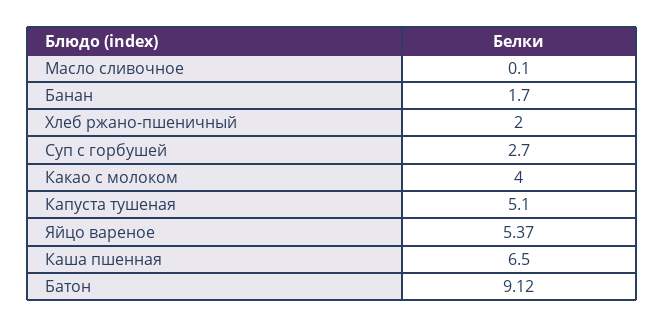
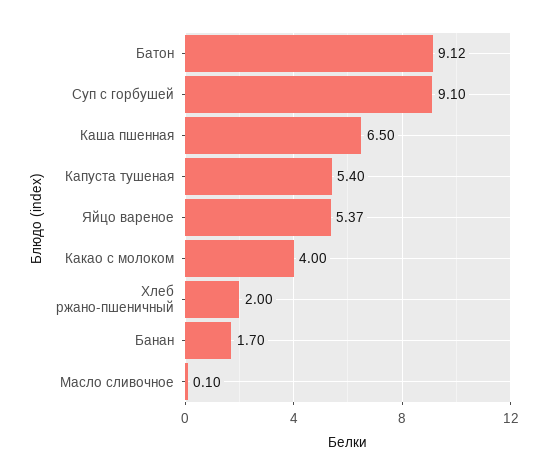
  {
    "Масло сливочное": 0.1,
    "Банан": 1.7,
    "Хлеб ржано-пшеничный": 2,
-   "Суп с горбушей": 2.7,
+   "Суп с горбушей": 9.1,
    "Какао с молоком": 4,
-   "Капуста тушеная": 5.1,
+   "Капуста тушеная": 5.4,
    "Яйцо вареное": 5.37,
    "Каша пшенная": 6.5,
    "Батон": 9.12
  }

